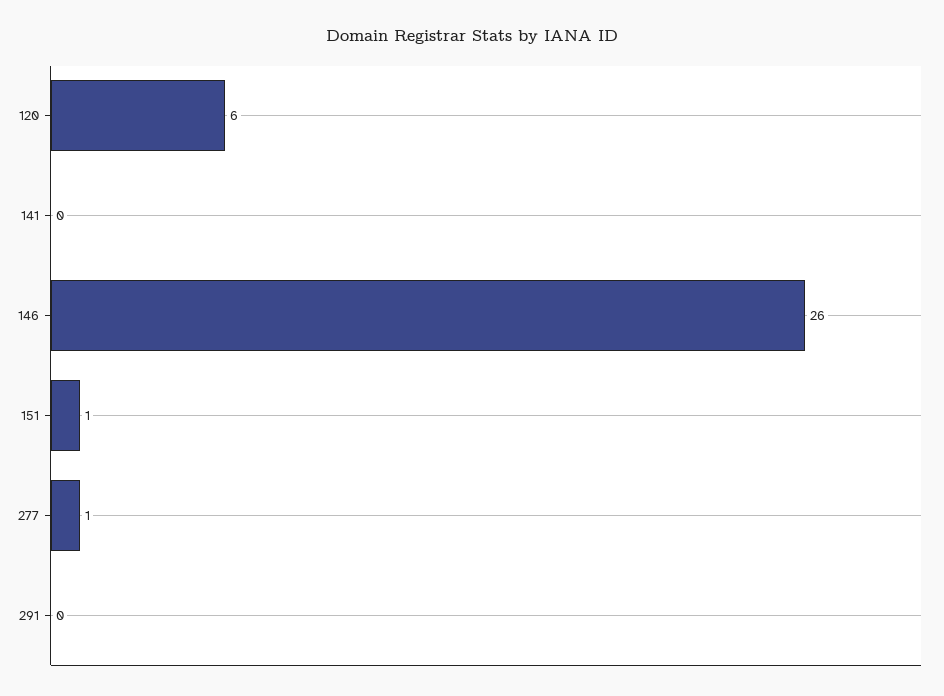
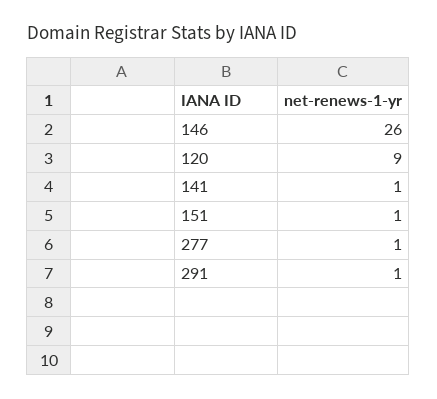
  {
-   "120": 6,
+   "120": 9,
-   "141": 0,
+   "141": 1,
    "146": 26,
    "151": 1,
    "277": 1,
-   "291": 0
+   "291": 1
  }

